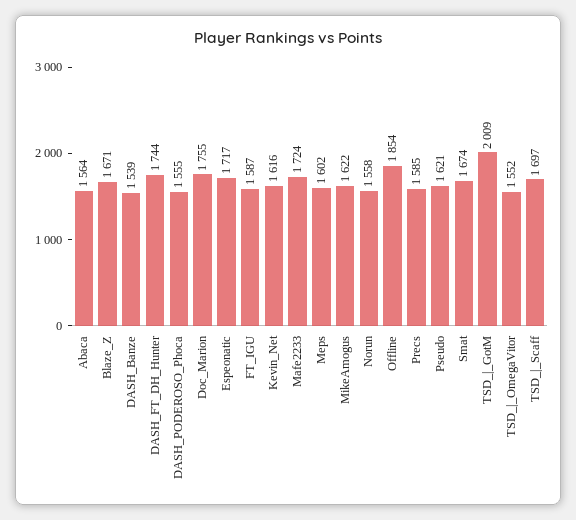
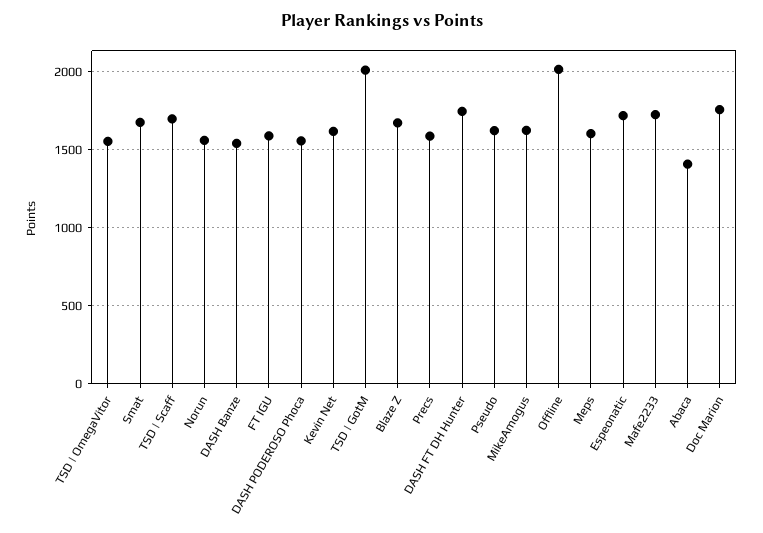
  {
-   "Abaca": 1564,
+   "Abaca": 1400,
    "Blaze_Z": 1671,
    "DASH_Banze": 1539,
    "DASH_FT_DH_Hunter": 1744,
    "DASH_PODEROSO_Phoca": 1555,
    "Doc_Marion": 1755,
    "Espeonatic": 1717,
    "FT_IGU": 1587,
    "Kevin_Net": 1616,
    "Mafe2233": 1724,
    "Meps": 1602,
    "MikeAmogus": 1622,
    "Norun": 1558,
-   "Offline": 1854,
+   "Offline": 2000,
    "Precs": 1585,
    "Pseudo": 1621,
    "Smat": 1674,
    "TSD_|_GotM": 2009,
    "TSD_|_OmegaVitor": 1552,
    "TSD_|_Scaff": 1697
  }

